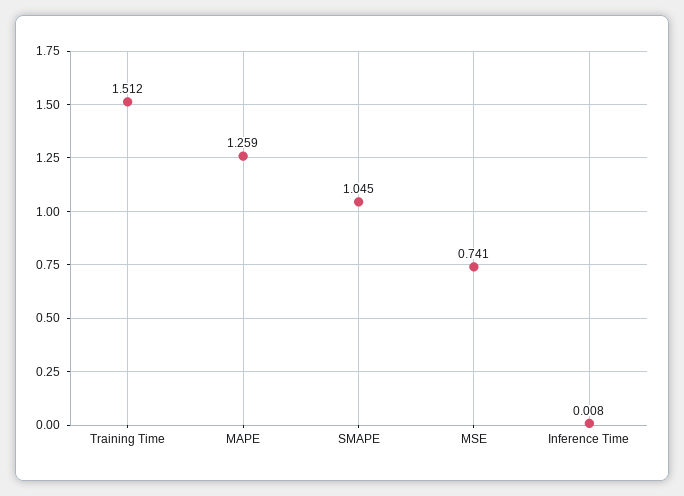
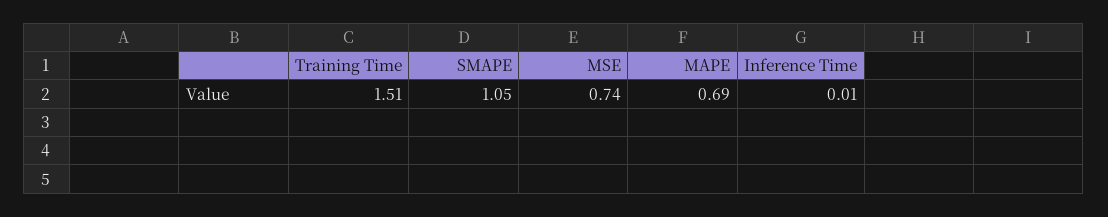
  {
    "Training Time": 1.512,
-   "MAPE": 1.259,
+   "MAPE": 0.69,
    "SMAPE": 1.045,
    "MSE": 0.741,
    "Inference Time": 0.008
  }

